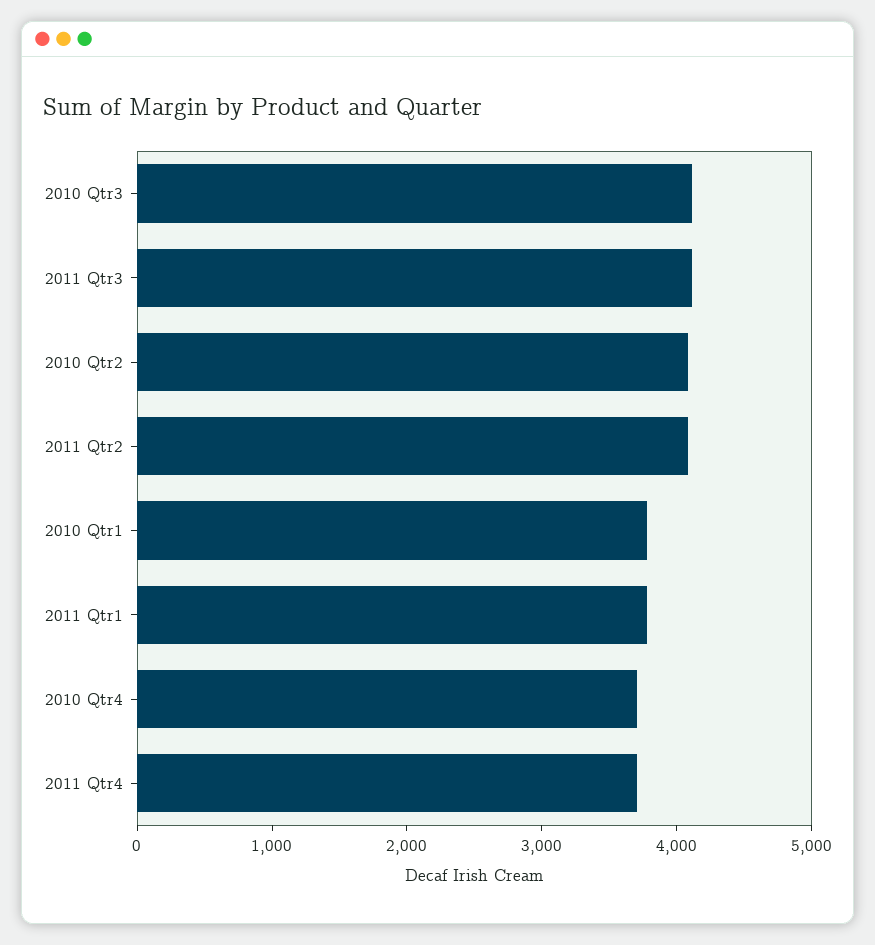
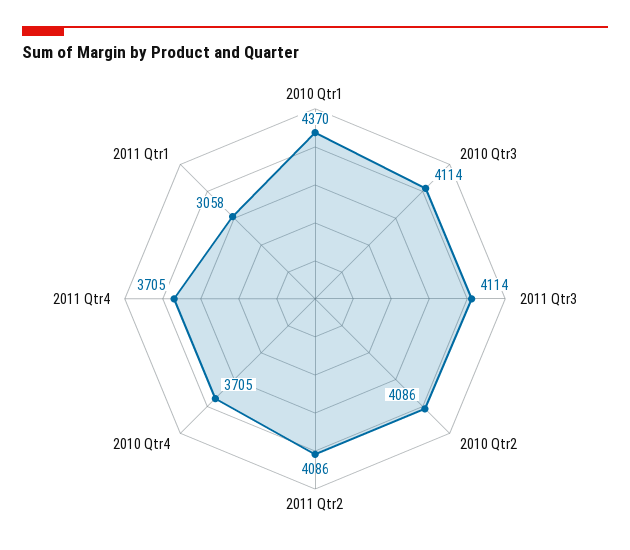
  {
    "2010 Qtr3": 4114,
    "2011 Qtr3": 4114,
    "2010 Qtr2": 4086,
    "2011 Qtr2": 4086,
-   "2010 Qtr1": 3800,
+   "2010 Qtr1": 4370,
-   "2011 Qtr1": 3800,
+   "2011 Qtr1": 3058,
    "2010 Qtr4": 3705,
    "2011 Qtr4": 3705
  }

